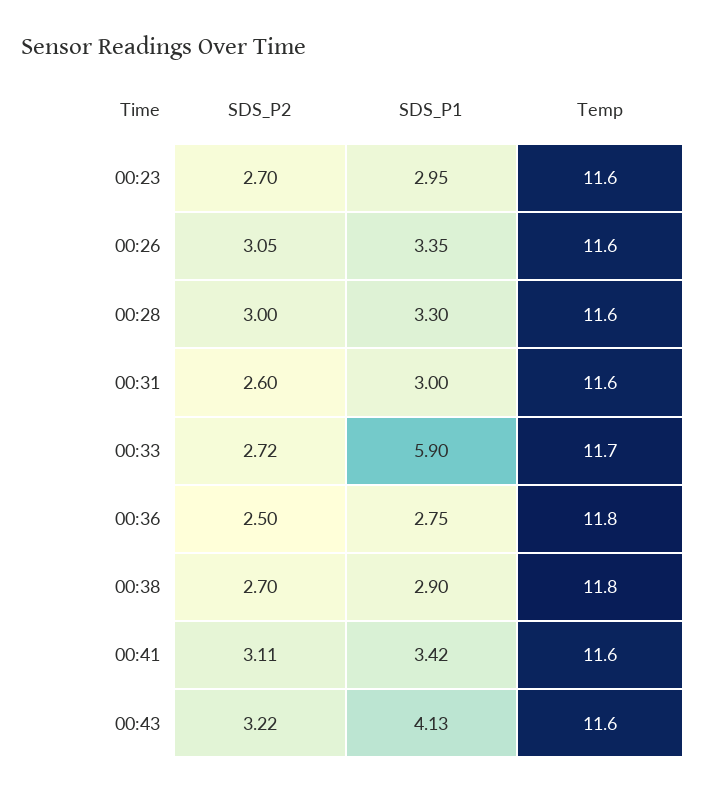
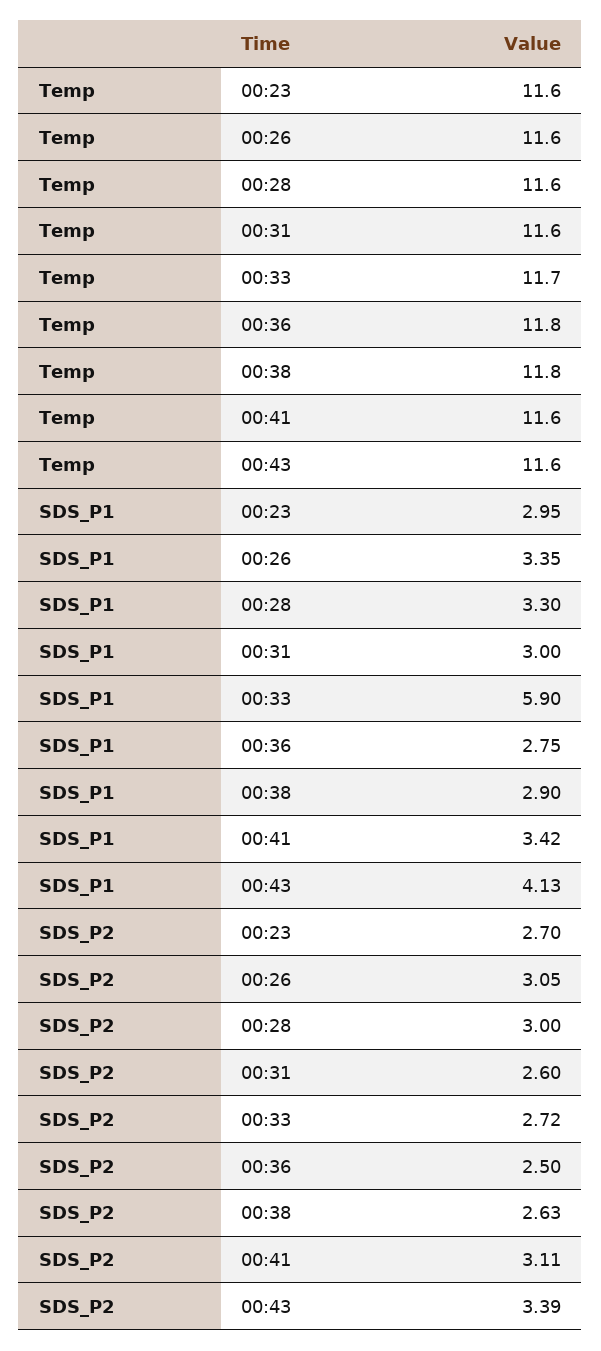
  {
    "SDS_P2": {
      "00:23": 2.7,
      "00:26": 3.05,
      "00:28": 3,
      "00:31": 2.6,
      "00:33": 2.72,
      "00:36": 2.5,
-     "00:38": 2.7,
+     "00:38": 2.63,
      "00:41": 3.11,
-     "00:43": 3.22
+     "00:43": 3.39
    },
    "SDS_P1": {
      "00:23": 2.95,
      "00:26": 3.35,
      "00:28": 3.3,
      "00:31": 3,
      "00:33": 5.9,
      "00:36": 2.75,
      "00:38": 2.9,
      "00:41": 3.42,
      "00:43": 4.13
    },
    "Temp": {
      "00:23": 11.6,
      "00:26": 11.6,
      "00:28": 11.6,
      "00:31": 11.6,
      "00:33": 11.7,
      "00:36": 11.8,
      "00:38": 11.8,
      "00:41": 11.6,
      "00:43": 11.6
    }
  }

